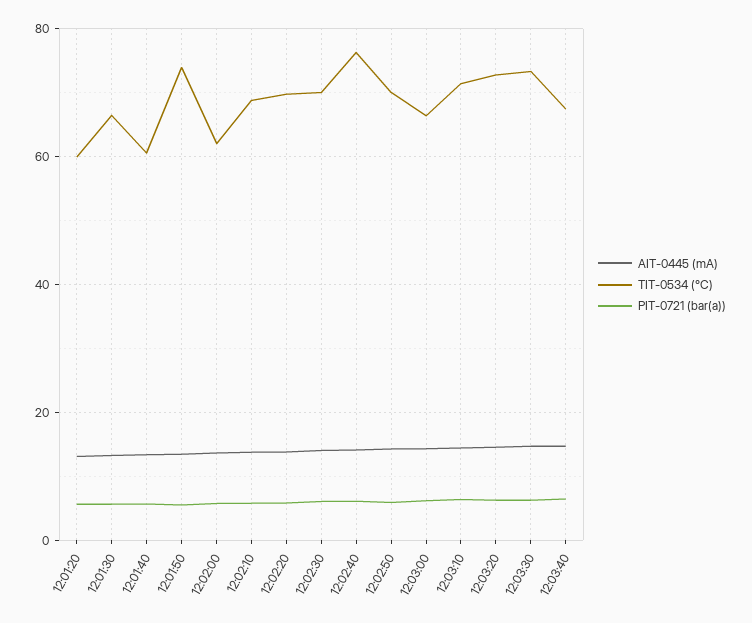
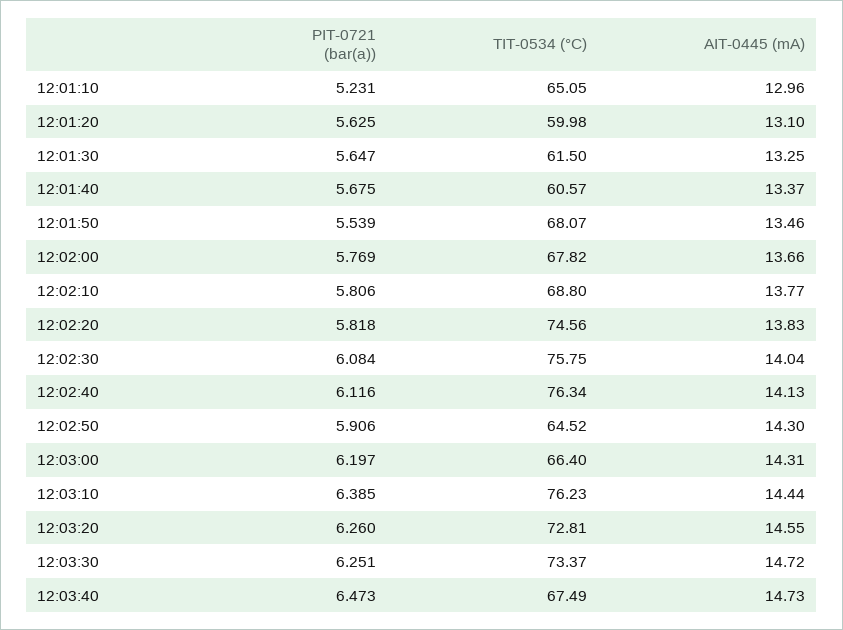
  {
    "AIT-0445 (mA)": {
      "12:01:20": 13.1,
      "12:01:30": 13.25,
      "12:01:40": 13.37,
      "12:01:50": 13.46,
      "12:02:00": 13.66,
      "12:02:10": 13.77,
      "12:02:20": 13.83,
      "12:02:30": 14.04,
      "12:02:40": 14.13,
      "12:02:50": 14.3,
      "12:03:00": 14.31,
      "12:03:10": 14.44,
      "12:03:20": 14.55,
      "12:03:30": 14.72,
-     "12:03:40": 14.73
+     "12:03:40": 14.73,
+     "12:01:10": 12.96
    },
    "TIT-0534 (°C)": {
      "12:01:20": 59.98,
-     "12:01:30": 66,
+     "12:01:30": 61.5,
      "12:01:40": 60.57,
-     "12:01:50": 74,
+     "12:01:50": 68.07,
-     "12:02:00": 62,
+     "12:02:00": 67.82,
      "12:02:10": 68.8,
-     "12:02:20": 70,
+     "12:02:20": 74.56,
-     "12:02:30": 70,
+     "12:02:30": 75.75,
      "12:02:40": 76.34,
-     "12:02:50": 70,
+     "12:02:50": 64.52,
      "12:03:00": 66.4,
-     "12:03:10": 72,
+     "12:03:10": 76.23,
      "12:03:20": 72.81,
      "12:03:30": 73.37,
-     "12:03:40": 67.49
+     "12:03:40": 67.49,
+     "12:01:10": 65.05
    },
    "PIT-0721 (bar(a))": {
      "12:01:20": 5.625,
      "12:01:30": 5.647,
      "12:01:40": 5.675,
      "12:01:50": 5.539,
      "12:02:00": 5.769,
      "12:02:10": 5.806,
      "12:02:20": 5.818,
      "12:02:30": 6.084,
      "12:02:40": 6.116,
      "12:02:50": 5.906,
      "12:03:00": 6.197,
      "12:03:10": 6.385,
      "12:03:20": 6.26,
      "12:03:30": 6.251,
-     "12:03:40": 6.473
+     "12:03:40": 6.473,
+     "12:01:10": 5.231
    }
  }

